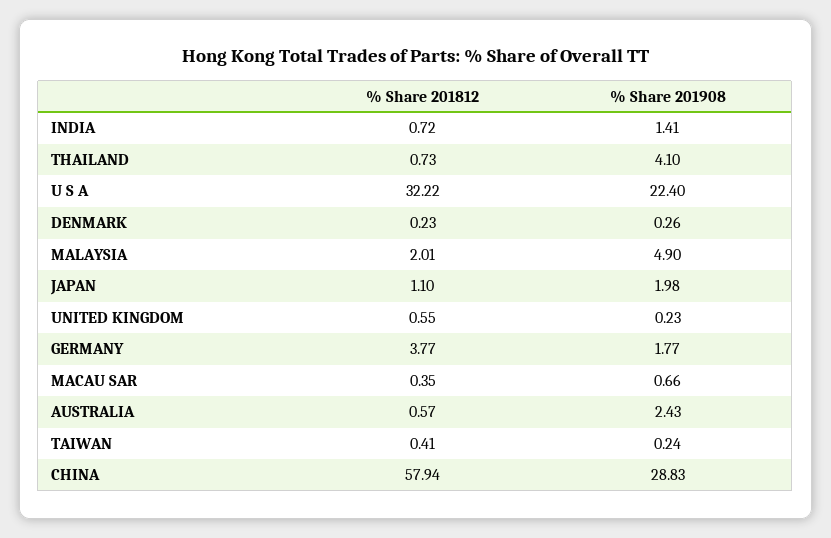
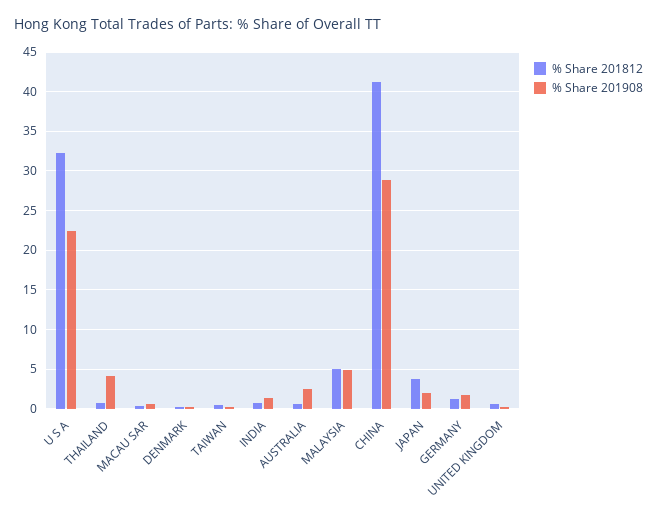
  {
    "% Share 201812": {
      "INDIA": 0.72,
      "THAILAND": 0.73,
      "U S A": 32.22,
      "DENMARK": 0.23,
-     "MALAYSIA": 2.01,
+     "MALAYSIA": 5,
-     "JAPAN": 1.1,
+     "JAPAN": 4,
      "UNITED KINGDOM": 0.55,
-     "GERMANY": 3.77,
+     "GERMANY": 1,
      "MACAU SAR": 0.35,
      "AUSTRALIA": 0.57,
      "TAIWAN": 0.41,
-     "CHINA": 57.94
+     "CHINA": 41
    },
    "% Share 201908": {
      "INDIA": 1.41,
      "THAILAND": 4.1,
      "U S A": 22.4,
      "DENMARK": 0.26,
      "MALAYSIA": 4.9,
      "JAPAN": 1.98,
      "UNITED KINGDOM": 0.23,
      "GERMANY": 1.77,
      "MACAU SAR": 0.66,
      "AUSTRALIA": 2.43,
      "TAIWAN": 0.24,
      "CHINA": 28.83
    }
  }

